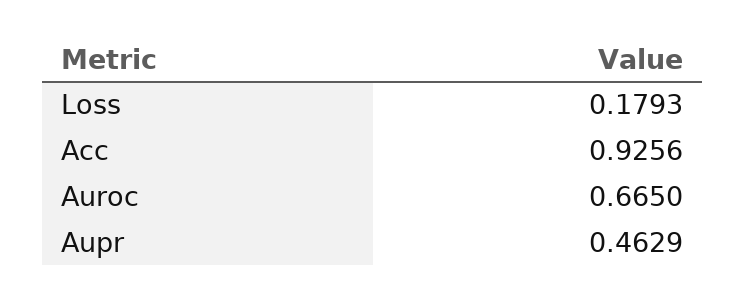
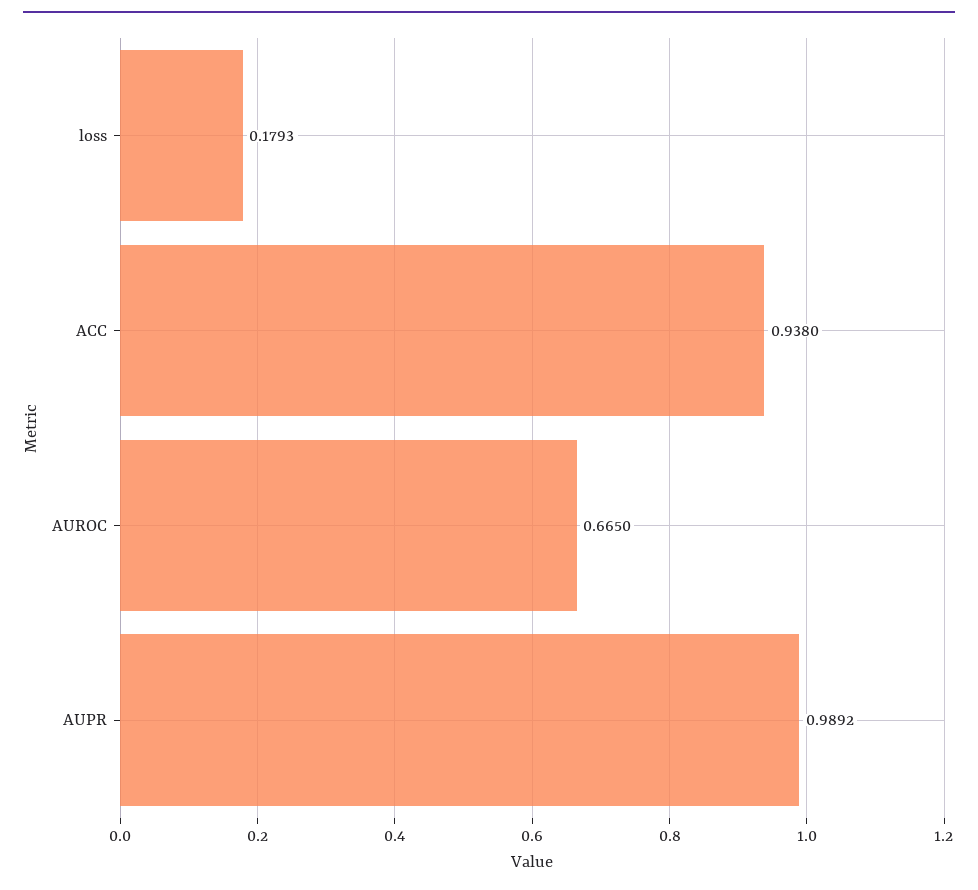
  {
    "Loss": 0.1793,
-   "Acc": 0.9256,
+   "Acc": 0.938,
    "Auroc": 0.665,
-   "Aupr": 0.4629
+   "Aupr": 0.9892
  }

